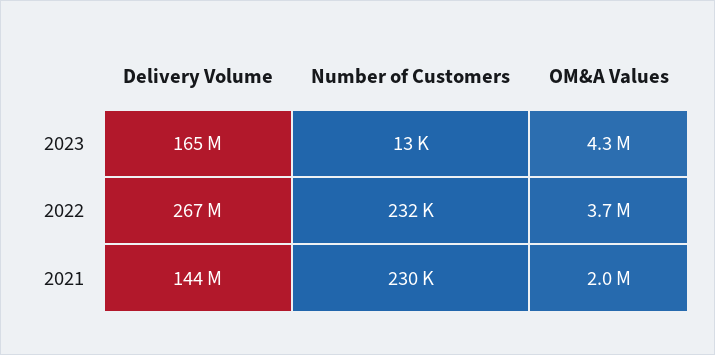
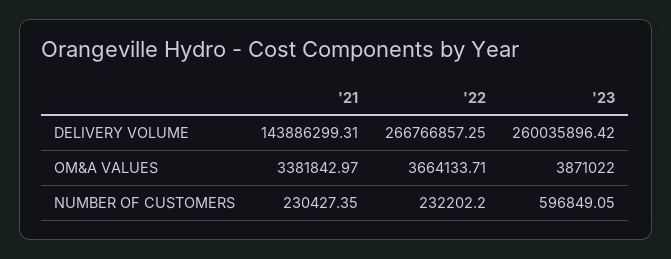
  {
    "Delivery Volume": {
-     "2023": 165000000,
+     "2023": 260035896.42,
      "2022": 266766857.25,
      "2021": 143886299.31
    },
    "Number of Customers": {
-     "2023": 13000,
+     "2023": 596849.05,
      "2022": 232202.2,
      "2021": 230427.35
    },
    "OM&A Values": {
-     "2023": 4300000,
+     "2023": 3871022,
      "2022": 3664133.71,
-     "2021": 2000000
+     "2021": 3381842.97
    }
  }

